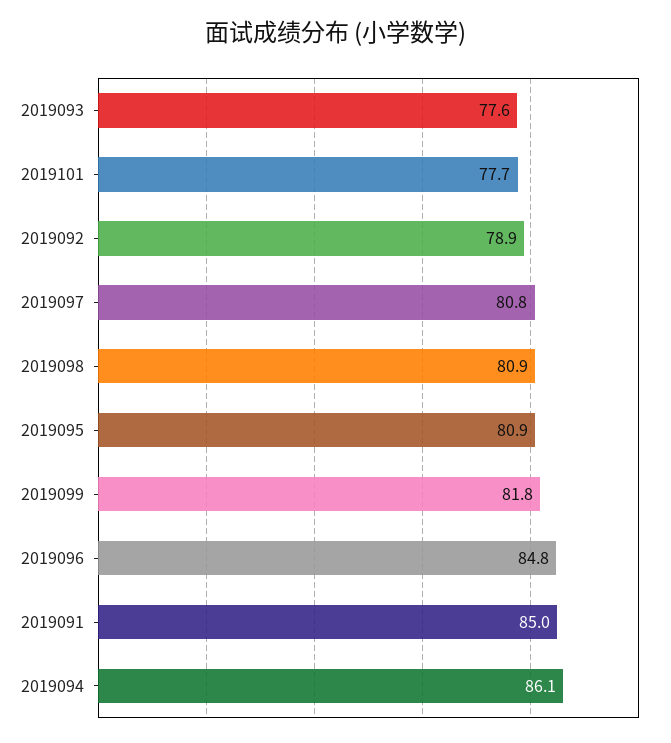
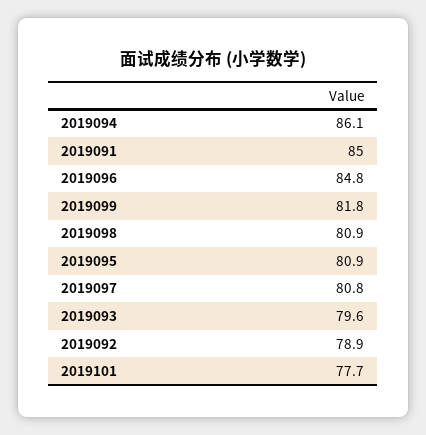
  {
-   "2019093": 77.6,
+   "2019093": 79.6,
    "2019101": 77.7,
    "2019092": 78.9,
    "2019097": 80.8,
    "2019098": 80.9,
    "2019095": 80.9,
    "2019099": 81.8,
    "2019096": 84.8,
    "2019091": 85,
    "2019094": 86.1
  }

